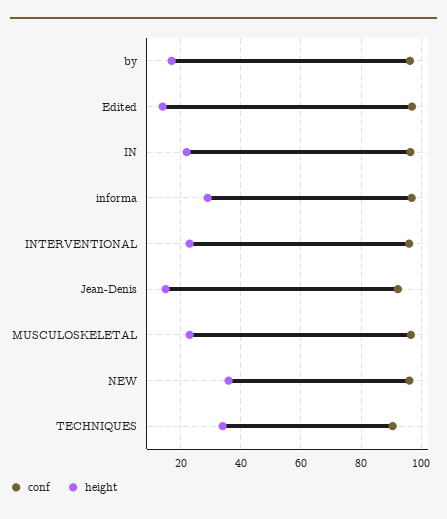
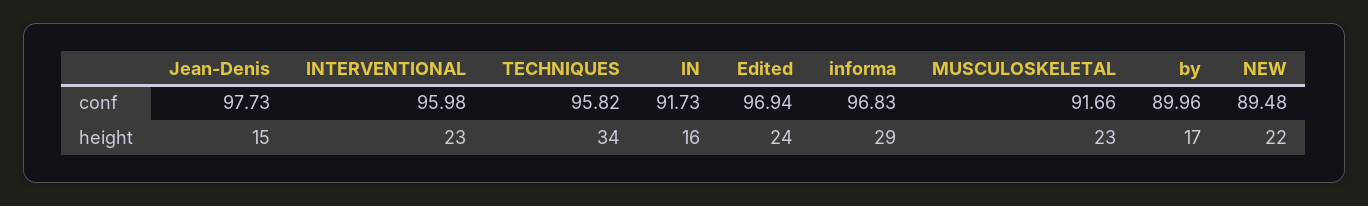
  {
    "conf": {
-     "by": 96,
+     "by": 89.96,
      "Edited": 96.94,
-     "IN": 96,
+     "IN": 91.73,
      "informa": 96.83,
      "INTERVENTIONAL": 95.98,
-     "Jean-Denis": 92,
+     "Jean-Denis": 97.73,
-     "MUSCULOSKELETAL": 96,
+     "MUSCULOSKELETAL": 91.66,
-     "NEW": 96,
+     "NEW": 89.48,
-     "TECHNIQUES": 90
+     "TECHNIQUES": 95.82
    },
    "height": {
      "by": 17,
-     "Edited": 14,
+     "Edited": 24,
-     "IN": 22,
+     "IN": 16,
      "informa": 29,
      "INTERVENTIONAL": 23,
      "Jean-Denis": 15,
      "MUSCULOSKELETAL": 23,
-     "NEW": 36,
+     "NEW": 22,
      "TECHNIQUES": 34
    }
  }

